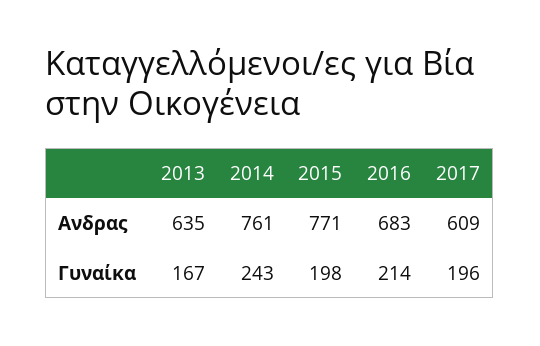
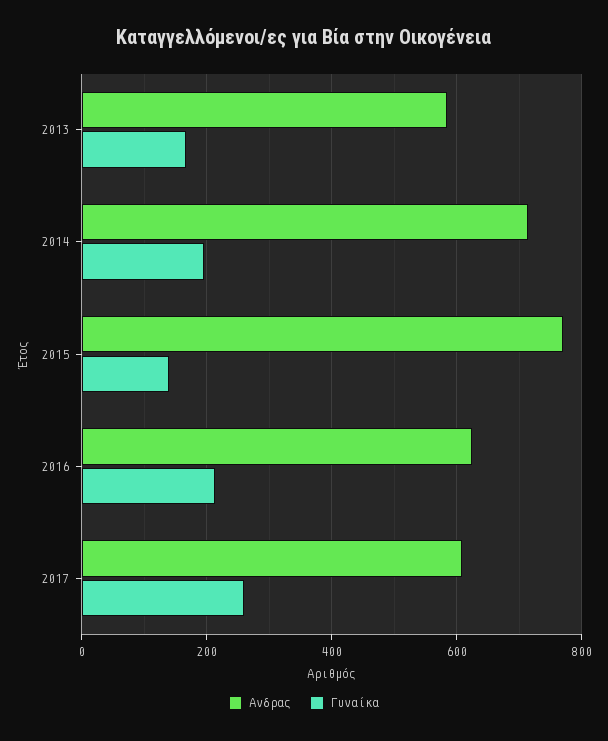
  {
    "Aνδρας": {
-     "2013": 635,
+     "2013": 580,
-     "2014": 761,
+     "2014": 720,
      "2015": 771,
-     "2016": 683,
+     "2016": 620,
      "2017": 609
    },
    "Γυναίκα": {
      "2013": 167,
-     "2014": 243,
+     "2014": 200,
-     "2015": 198,
+     "2015": 140,
      "2016": 214,
-     "2017": 196
+     "2017": 260
    }
  }

